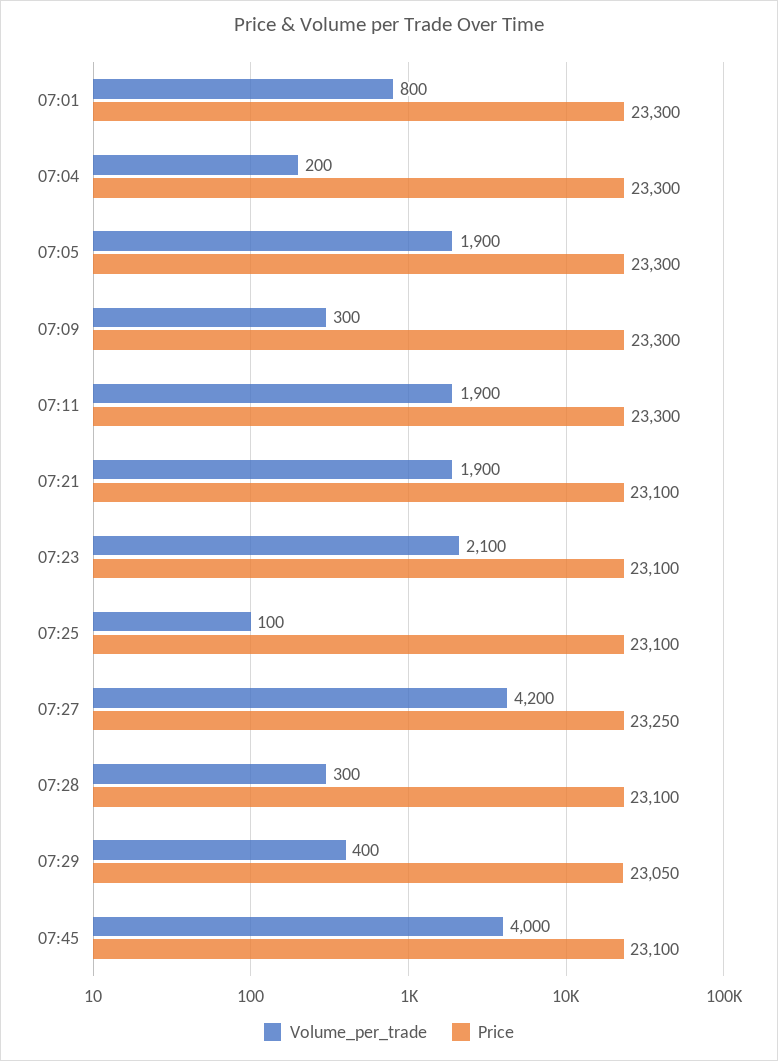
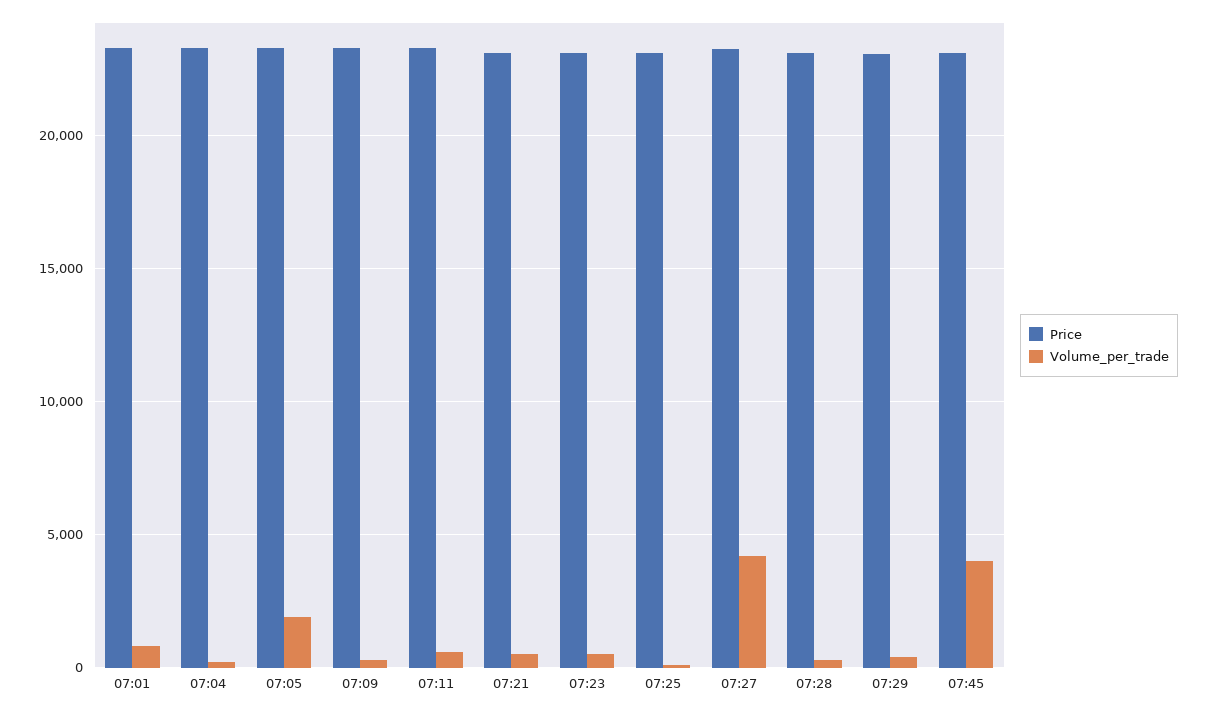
  {
    "Volume_per_trade": {
      "07:01": 800,
      "07:04": 200,
      "07:05": 1900,
      "07:09": 300,
-     "07:11": 1900,
+     "07:11": 500,
-     "07:21": 1900,
+     "07:21": 500,
-     "07:23": 2100,
+     "07:23": 500,
      "07:25": 100,
      "07:27": 4200,
      "07:28": 300,
      "07:29": 400,
      "07:45": 4000
    },
    "Price": {
      "07:01": 23300,
      "07:04": 23300,
      "07:05": 23300,
      "07:09": 23300,
      "07:11": 23300,
      "07:21": 23100,
      "07:23": 23100,
      "07:25": 23100,
      "07:27": 23250,
      "07:28": 23100,
      "07:29": 23050,
      "07:45": 23100
    }
  }

